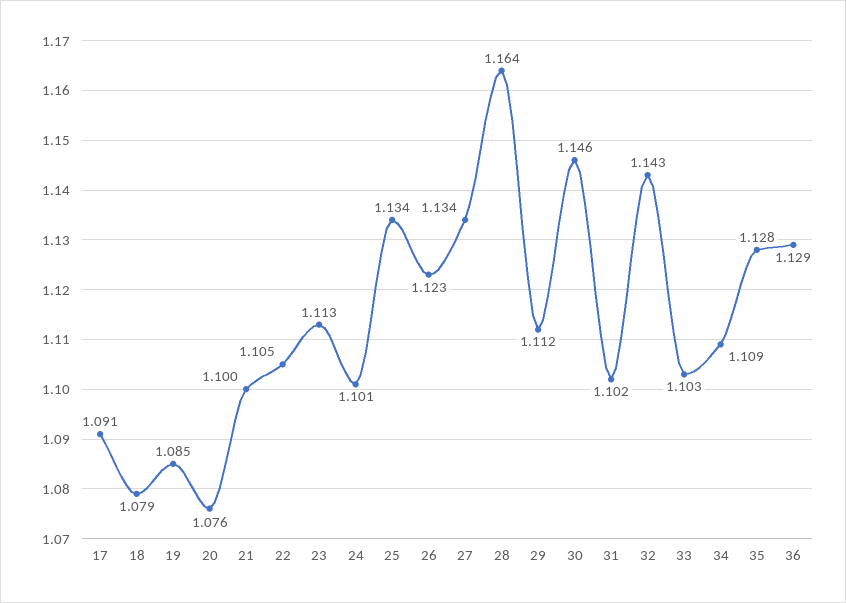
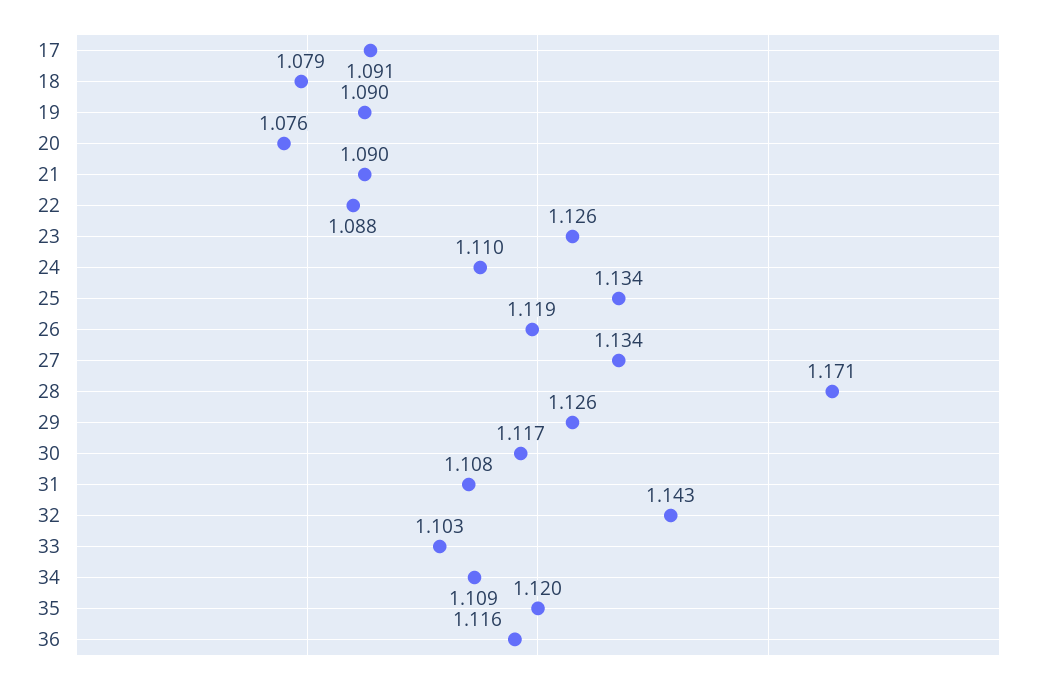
  {
    "17": 1.091,
    "18": 1.079,
-   "19": 1.085,
+   "19": 1.09,
    "20": 1.076,
-   "21": 1.1,
+   "21": 1.09,
-   "22": 1.105,
+   "22": 1.088,
-   "23": 1.113,
+   "23": 1.126,
-   "24": 1.101,
+   "24": 1.11,
    "25": 1.134,
-   "26": 1.123,
+   "26": 1.119,
    "27": 1.134,
-   "28": 1.164,
+   "28": 1.171,
-   "29": 1.112,
+   "29": 1.126,
-   "30": 1.146,
+   "30": 1.117,
-   "31": 1.102,
+   "31": 1.108,
    "32": 1.143,
    "33": 1.103,
    "34": 1.109,
-   "35": 1.128,
+   "35": 1.12,
-   "36": 1.129
+   "36": 1.116
  }

